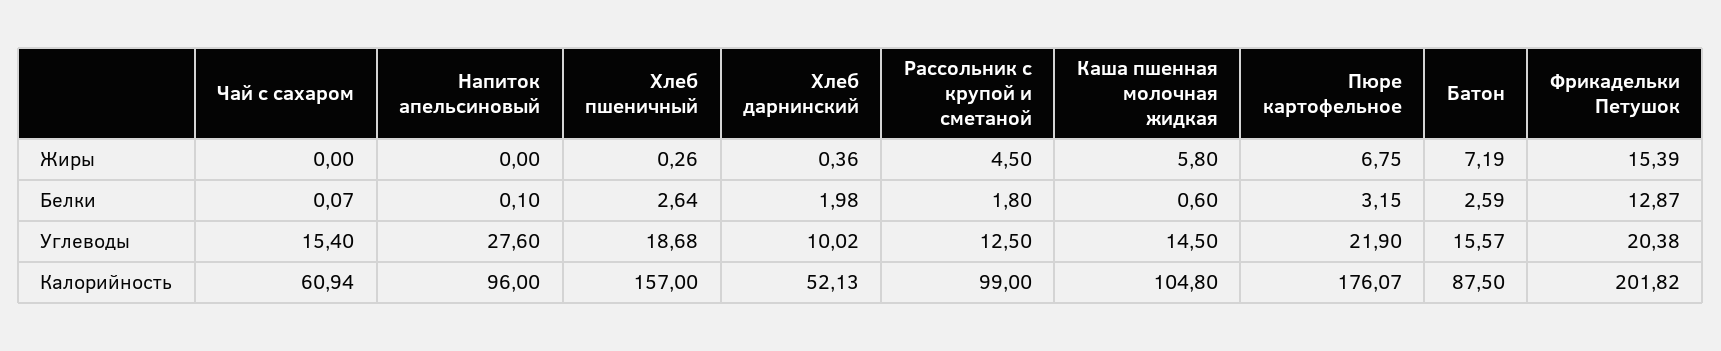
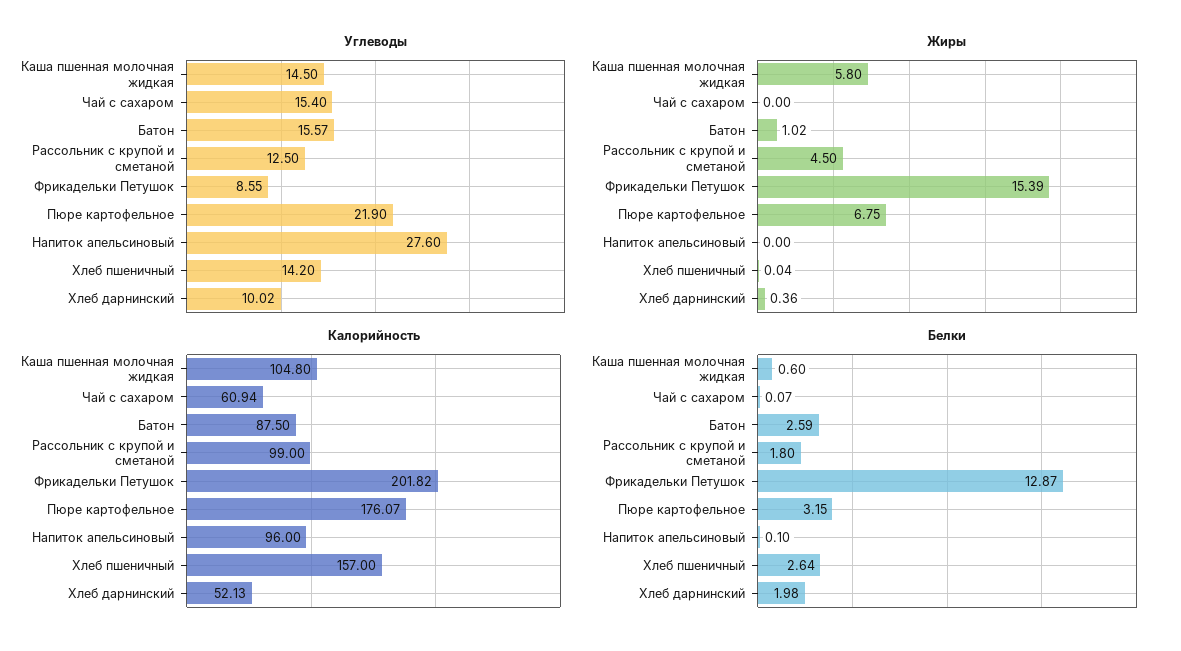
  {
    "Жиры": {
      "Чай с сахаром": 0,
      "Напиток апельсиновый": 0,
-     "Хлеб пшеничный": 0.26,
+     "Хлеб пшеничный": 0.04,
      "Хлеб дарнинский": 0.36,
      "Рассольник с крупой и сметаной": 4.5,
      "Каша пшенная молочная жидкая": 5.8,
      "Пюре картофельное": 6.75,
-     "Батон": 7.19,
+     "Батон": 1.02,
      "Фрикадельки Петушок": 15.39
    },
    "Белки": {
      "Чай с сахаром": 0.07,
      "Напиток апельсиновый": 0.1,
      "Хлеб пшеничный": 2.64,
      "Хлеб дарнинский": 1.98,
      "Рассольник с крупой и сметаной": 1.8,
      "Каша пшенная молочная жидкая": 0.6,
      "Пюре картофельное": 3.15,
      "Батон": 2.59,
      "Фрикадельки Петушок": 12.87
    },
    "Углеводы": {
      "Чай с сахаром": 15.4,
      "Напиток апельсиновый": 27.6,
-     "Хлеб пшеничный": 18.68,
+     "Хлеб пшеничный": 14.2,
      "Хлеб дарнинский": 10.02,
      "Рассольник с крупой и сметаной": 12.5,
      "Каша пшенная молочная жидкая": 14.5,
      "Пюре картофельное": 21.9,
      "Батон": 15.57,
-     "Фрикадельки Петушок": 20.38
+     "Фрикадельки Петушок": 8.55
    },
    "Калорийность": {
      "Чай с сахаром": 60.94,
      "Напиток апельсиновый": 96,
      "Хлеб пшеничный": 157,
      "Хлеб дарнинский": 52.13,
      "Рассольник с крупой и сметаной": 99,
      "Каша пшенная молочная жидкая": 104.8,
      "Пюре картофельное": 176.07,
      "Батон": 87.5,
      "Фрикадельки Петушок": 201.82
    }
  }

